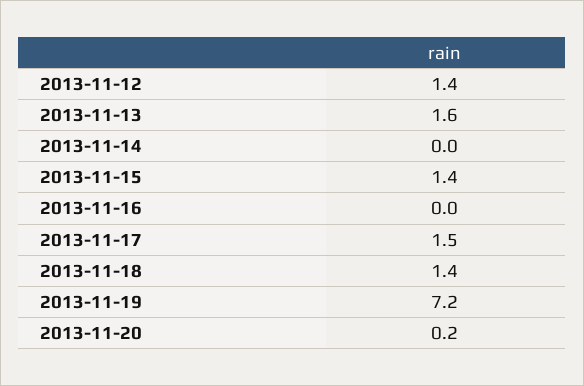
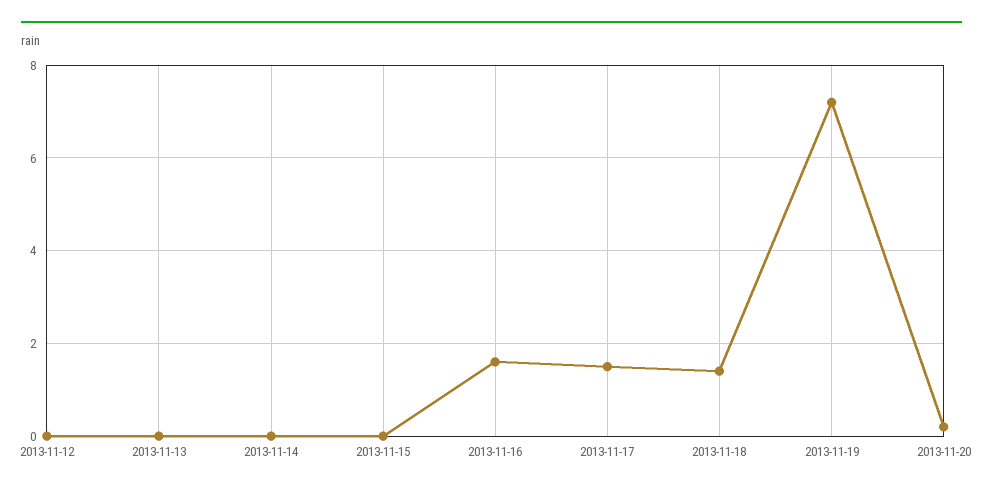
  {
-   "2013-11-12": 1.4,
+   "2013-11-12": 0,
-   "2013-11-13": 1.6,
+   "2013-11-13": 0,
    "2013-11-14": 0,
-   "2013-11-15": 1.4,
+   "2013-11-15": 0,
-   "2013-11-16": 0,
+   "2013-11-16": 1.5,
    "2013-11-17": 1.5,
    "2013-11-18": 1.4,
    "2013-11-19": 7.2,
    "2013-11-20": 0.2
  }

